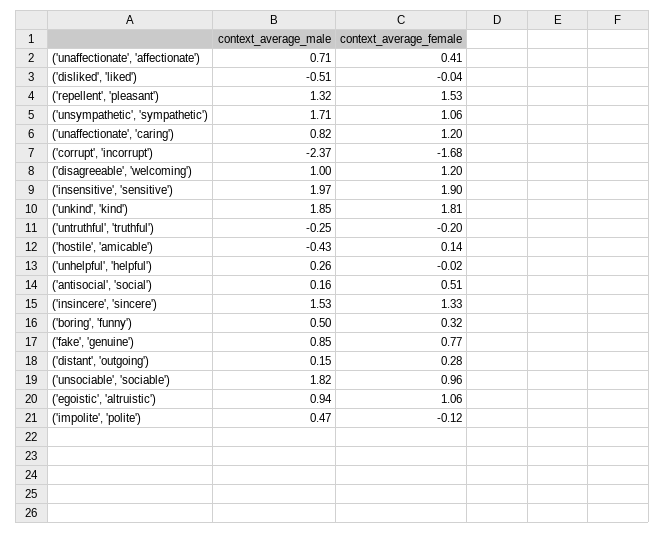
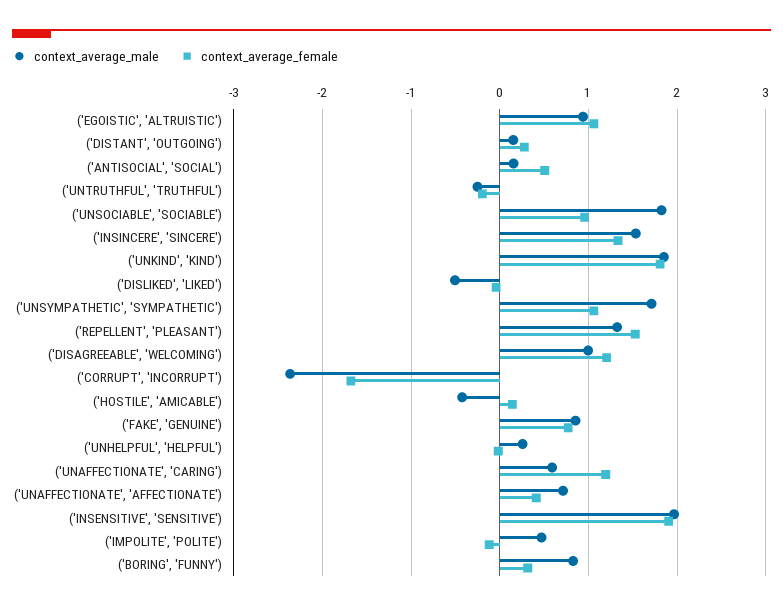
  {
    "context_average_male": {
      "('unaffectionate', 'affectionate')": 0.71,
      "('disliked', 'liked')": -0.51,
      "('repellent', 'pleasant')": 1.32,
      "('unsympathetic', 'sympathetic')": 1.71,
-     "('unaffectionate', 'caring')": 0.82,
+     "('unaffectionate', 'caring')": 0.6,
      "('corrupt', 'incorrupt')": -2.37,
      "('disagreeable', 'welcoming')": 1,
      "('insensitive', 'sensitive')": 1.97,
      "('unkind', 'kind')": 1.85,
      "('untruthful', 'truthful')": -0.25,
      "('hostile', 'amicable')": -0.43,
      "('unhelpful', 'helpful')": 0.26,
      "('antisocial', 'social')": 0.16,
      "('insincere', 'sincere')": 1.53,
-     "('boring', 'funny')": 0.5,
+     "('boring', 'funny')": 0.8,
      "('fake', 'genuine')": 0.85,
      "('distant', 'outgoing')": 0.15,
      "('unsociable', 'sociable')": 1.82,
      "('egoistic', 'altruistic')": 0.94,
      "('impolite', 'polite')": 0.47
    },
    "context_average_female": {
      "('unaffectionate', 'affectionate')": 0.41,
      "('disliked', 'liked')": -0.04,
      "('repellent', 'pleasant')": 1.53,
      "('unsympathetic', 'sympathetic')": 1.06,
      "('unaffectionate', 'caring')": 1.2,
      "('corrupt', 'incorrupt')": -1.68,
      "('disagreeable', 'welcoming')": 1.2,
      "('insensitive', 'sensitive')": 1.9,
      "('unkind', 'kind')": 1.81,
      "('untruthful', 'truthful')": -0.2,
      "('hostile', 'amicable')": 0.14,
      "('unhelpful', 'helpful')": -0.02,
      "('antisocial', 'social')": 0.51,
      "('insincere', 'sincere')": 1.33,
      "('boring', 'funny')": 0.32,
      "('fake', 'genuine')": 0.77,
      "('distant', 'outgoing')": 0.28,
      "('unsociable', 'sociable')": 0.96,
      "('egoistic', 'altruistic')": 1.06,
      "('impolite', 'polite')": -0.12
    }
  }

